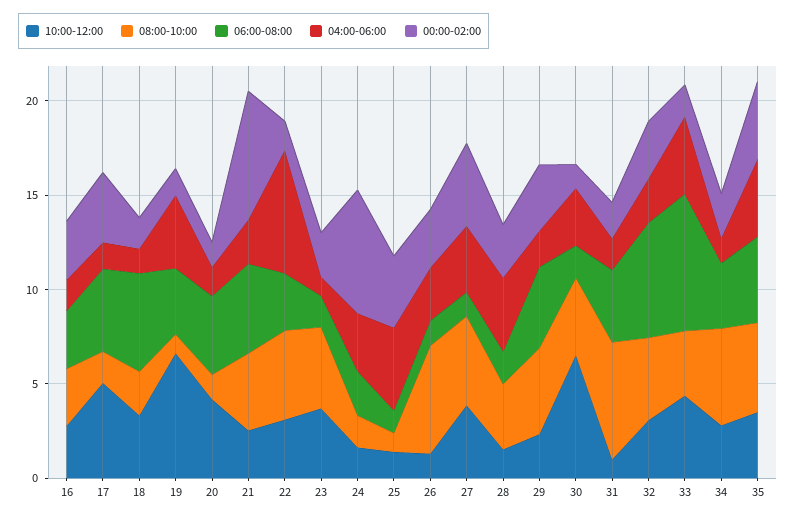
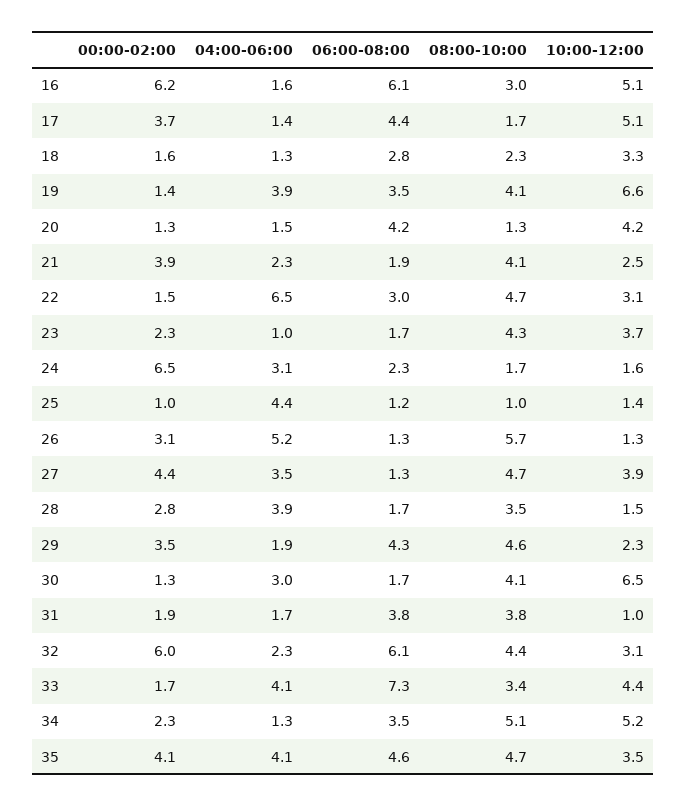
  {
    "10:00-12:00": {
-     "16": 3,
+     "16": 5.1,
      "17": 5.1,
      "18": 3.3,
      "19": 6.6,
      "20": 4.2,
      "21": 2.5,
      "22": 3.1,
      "23": 3.7,
      "24": 1.6,
      "25": 1.4,
      "26": 1.3,
      "27": 3.9,
      "28": 1.5,
      "29": 2.3,
      "30": 6.5,
      "31": 1,
      "32": 3.1,
      "33": 4.4,
-     "34": 3,
+     "34": 5.2,
      "35": 3.5
    },
    "08:00-10:00": {
      "16": 3,
      "17": 1.7,
      "18": 2.3,
-     "19": 1,
+     "19": 4.1,
      "20": 1.3,
      "21": 4.1,
      "22": 4.7,
      "23": 4.3,
      "24": 1.7,
      "25": 1,
      "26": 5.7,
      "27": 4.7,
      "28": 3.5,
      "29": 4.6,
      "30": 4.1,
-     "31": 6,
+     "31": 3.8,
      "32": 4.4,
      "33": 3.4,
      "34": 5.1,
      "35": 4.7
    },
    "06:00-08:00": {
-     "16": 3,
+     "16": 6.1,
      "17": 4.4,
-     "18": 5,
+     "18": 2.8,
      "19": 3.5,
      "20": 4.2,
-     "21": 5,
+     "21": 1.9,
      "22": 3,
      "23": 1.7,
      "24": 2.3,
      "25": 1.2,
      "26": 1.3,
      "27": 1.3,
      "28": 1.7,
      "29": 4.3,
      "30": 1.7,
      "31": 3.8,
      "32": 6.1,
      "33": 7.3,
      "34": 3.5,
      "35": 4.6
    },
    "04:00-06:00": {
      "16": 1.6,
      "17": 1.4,
      "18": 1.3,
      "19": 3.9,
      "20": 1.5,
      "21": 2.3,
      "22": 6.5,
      "23": 1,
      "24": 3.1,
      "25": 4.4,
-     "26": 3,
+     "26": 5.2,
      "27": 3.5,
      "28": 3.9,
      "29": 1.9,
      "30": 3,
      "31": 1.7,
      "32": 2.3,
      "33": 4.1,
      "34": 1.3,
      "35": 4.1
    },
    "00:00-02:00": {
-     "16": 3,
+     "16": 6.2,
      "17": 3.7,
      "18": 1.6,
      "19": 1.4,
      "20": 1.3,
-     "21": 7,
+     "21": 3.9,
      "22": 1.5,
      "23": 2.3,
      "24": 6.5,
-     "25": 4,
+     "25": 1,
      "26": 3.1,
      "27": 4.4,
      "28": 2.8,
      "29": 3.5,
      "30": 1.3,
      "31": 1.9,
-     "32": 3,
+     "32": 6,
      "33": 1.7,
      "34": 2.3,
      "35": 4.1
    }
  }

